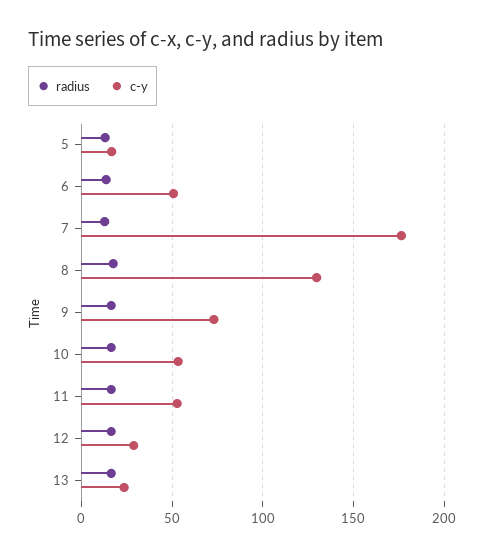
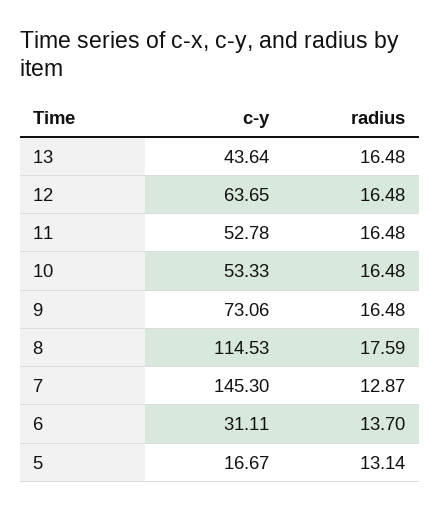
  {
    "radius": {
      "5": 13.14,
      "6": 13.7,
      "7": 12.87,
      "8": 17.59,
      "9": 16.48,
      "10": 16.48,
      "11": 16.48,
      "12": 16.48,
      "13": 16.48
    },
    "c-y": {
      "5": 16.67,
-     "6": 50,
+     "6": 31.11,
-     "7": 175,
+     "7": 145.3,
-     "8": 130,
+     "8": 114.53,
      "9": 73.06,
      "10": 53.33,
      "11": 52.78,
-     "12": 30,
+     "12": 63.65,
-     "13": 25
+     "13": 43.64
    }
  }

